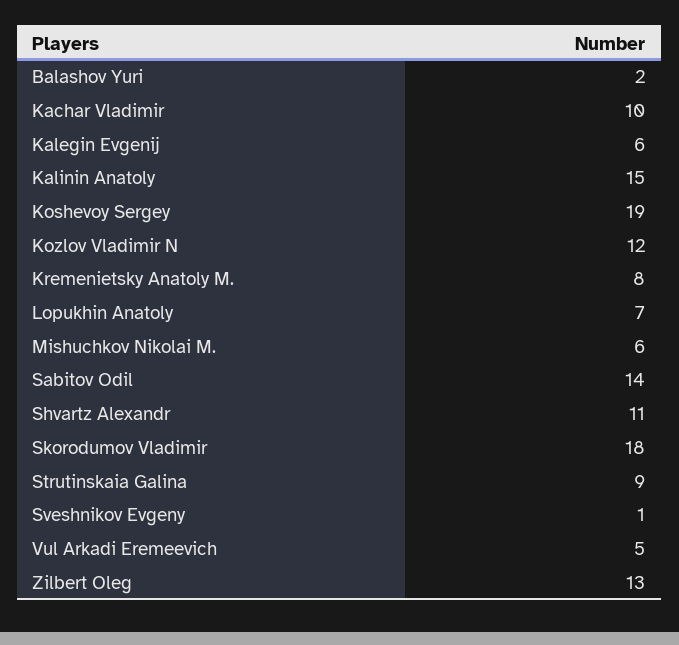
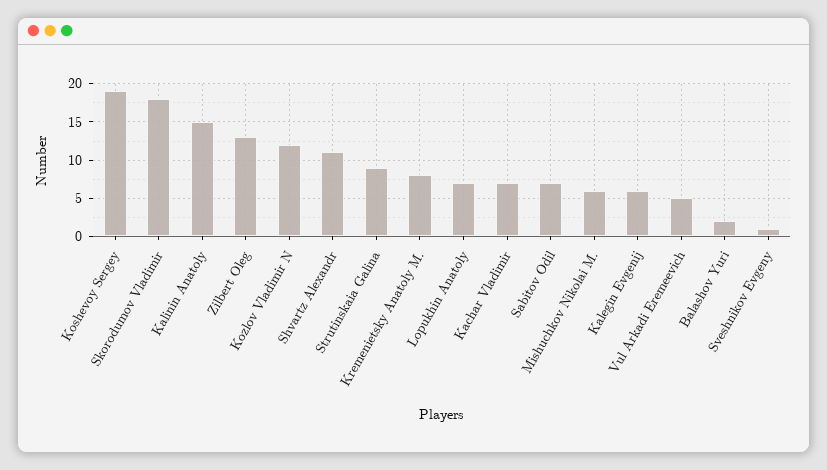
  {
    "Balashov Yuri": 2,
-   "Kachar Vladimir": 10,
+   "Kachar Vladimir": 7,
    "Kalegin Evgenij": 6,
    "Kalinin Anatoly": 15,
    "Koshevoy Sergey": 19,
    "Kozlov Vladimir N": 12,
    "Kremenietsky Anatoly M.": 8,
    "Lopukhin Anatoly": 7,
    "Mishuchkov Nikolai M.": 6,
-   "Sabitov Odil": 14,
+   "Sabitov Odil": 7,
    "Shvartz Alexandr": 11,
    "Skorodumov Vladimir": 18,
    "Strutinskaia Galina": 9,
    "Sveshnikov Evgeny": 1,
    "Vul Arkadi Eremeevich": 5,
    "Zilbert Oleg": 13
  }

